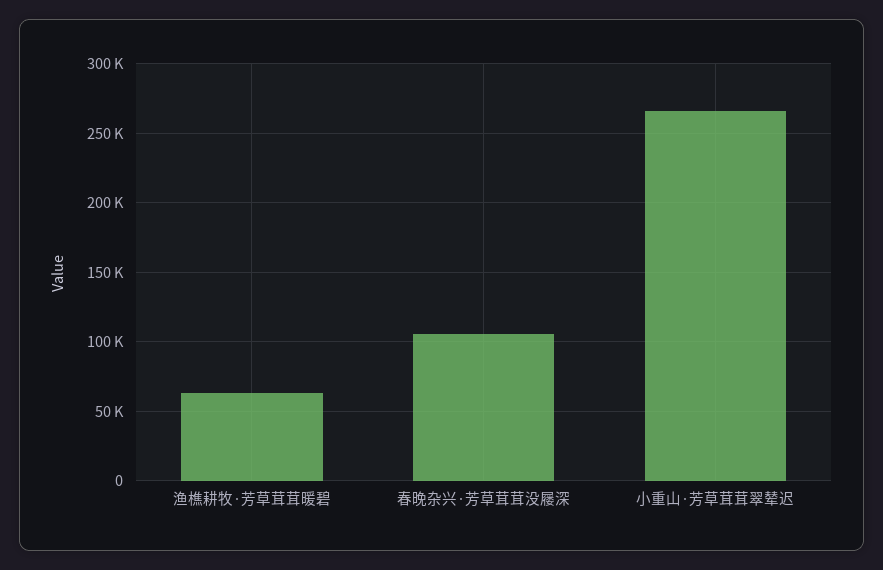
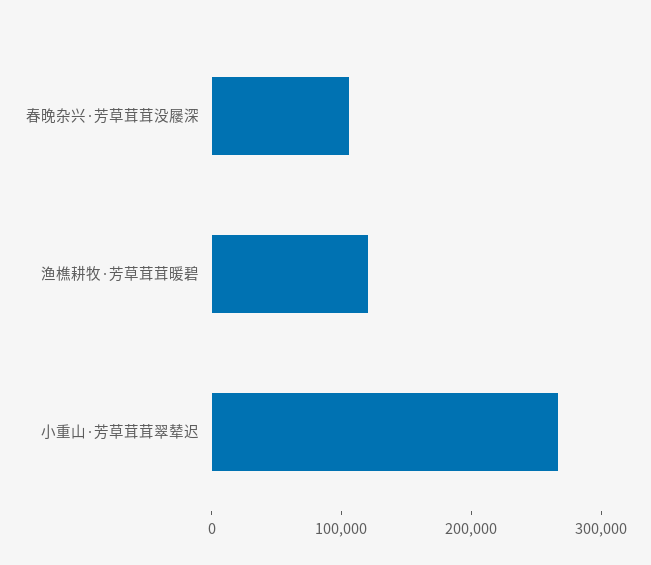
  {
-   "渔樵耕牧·芳草茸茸暖碧": 65000,
+   "渔樵耕牧·芳草茸茸暖碧": 120000,
    "春晚杂兴·芳草茸茸没屦深": 105000,
    "小重山·芳草茸茸翠辇迟": 265000
  }

